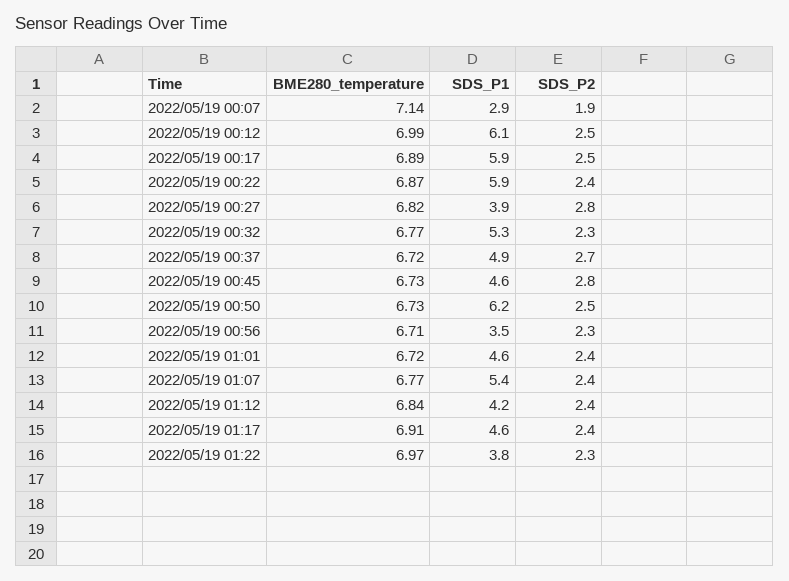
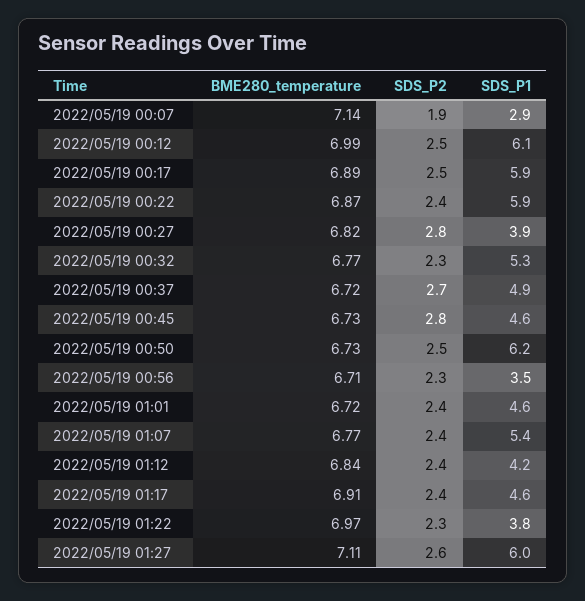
  {
    "BME280_temperature": {
      "2022/05/19 00:07": 7.14,
      "2022/05/19 00:12": 6.99,
      "2022/05/19 00:17": 6.89,
      "2022/05/19 00:22": 6.87,
      "2022/05/19 00:27": 6.82,
      "2022/05/19 00:32": 6.77,
      "2022/05/19 00:37": 6.72,
      "2022/05/19 00:45": 6.73,
      "2022/05/19 00:50": 6.73,
      "2022/05/19 00:56": 6.71,
      "2022/05/19 01:01": 6.72,
      "2022/05/19 01:07": 6.77,
      "2022/05/19 01:12": 6.84,
      "2022/05/19 01:17": 6.91,
-     "2022/05/19 01:22": 6.97
+     "2022/05/19 01:22": 6.97,
+     "2022/05/19 01:27": 7.11
    },
    "SDS_P1": {
      "2022/05/19 00:07": 2.9,
      "2022/05/19 00:12": 6.1,
      "2022/05/19 00:17": 5.9,
      "2022/05/19 00:22": 5.9,
      "2022/05/19 00:27": 3.9,
      "2022/05/19 00:32": 5.3,
      "2022/05/19 00:37": 4.9,
      "2022/05/19 00:45": 4.6,
      "2022/05/19 00:50": 6.2,
      "2022/05/19 00:56": 3.5,
      "2022/05/19 01:01": 4.6,
      "2022/05/19 01:07": 5.4,
      "2022/05/19 01:12": 4.2,
      "2022/05/19 01:17": 4.6,
-     "2022/05/19 01:22": 3.8
+     "2022/05/19 01:22": 3.8,
+     "2022/05/19 01:27": 6
    },
    "SDS_P2": {
      "2022/05/19 00:07": 1.9,
      "2022/05/19 00:12": 2.5,
      "2022/05/19 00:17": 2.5,
      "2022/05/19 00:22": 2.4,
      "2022/05/19 00:27": 2.8,
      "2022/05/19 00:32": 2.3,
      "2022/05/19 00:37": 2.7,
      "2022/05/19 00:45": 2.8,
      "2022/05/19 00:50": 2.5,
      "2022/05/19 00:56": 2.3,
      "2022/05/19 01:01": 2.4,
      "2022/05/19 01:07": 2.4,
      "2022/05/19 01:12": 2.4,
      "2022/05/19 01:17": 2.4,
-     "2022/05/19 01:22": 2.3
+     "2022/05/19 01:22": 2.3,
+     "2022/05/19 01:27": 2.6
    }
  }

